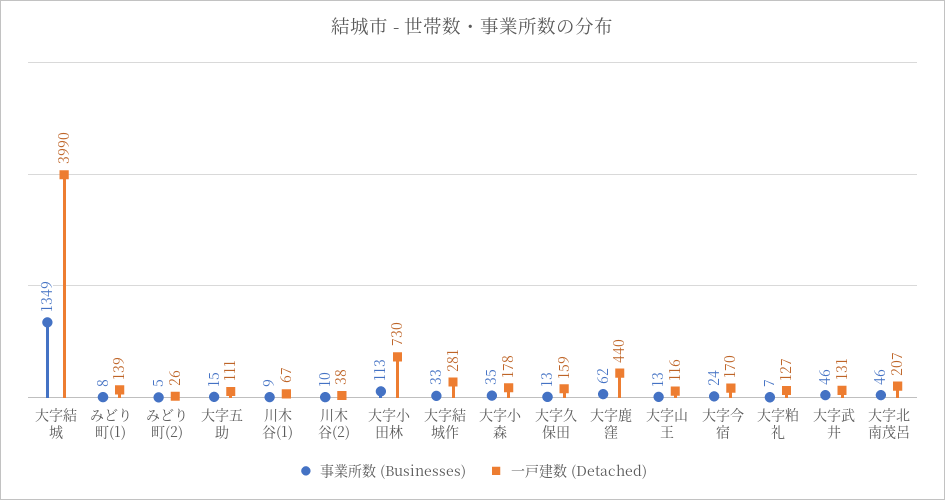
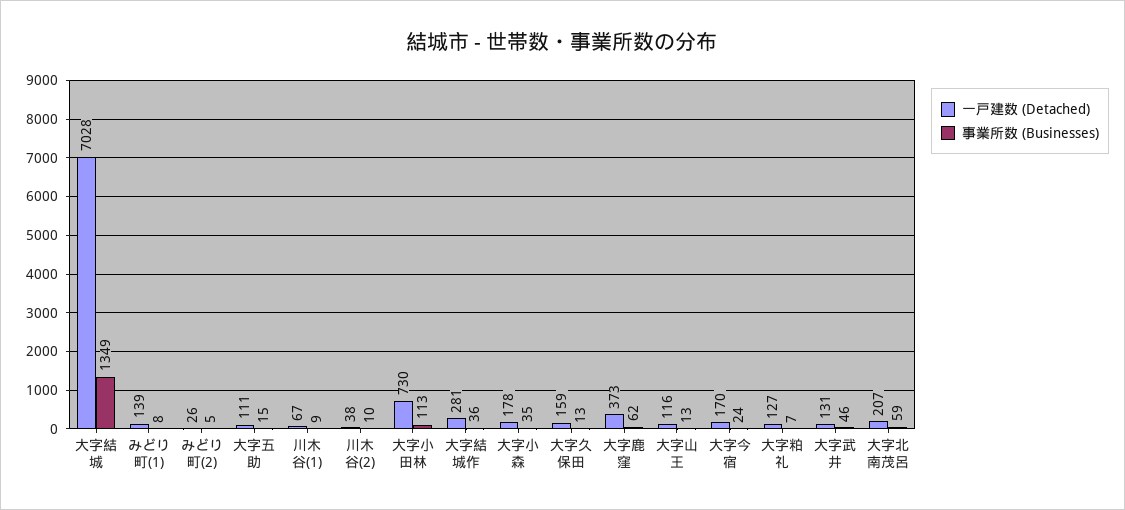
  {
    "事業所数 (Businesses)": {
      "大字結城": 1349,
      "みどり町(1)": 8,
      "みどり町(2)": 5,
      "大字五助": 15,
      "川木谷(1)": 9,
      "川木谷(2)": 10,
      "大字小田林": 113,
-     "大字結城作": 33,
+     "大字結城作": 36,
      "大字小森": 35,
      "大字久保田": 13,
      "大字鹿窪": 62,
      "大字山王": 13,
      "大字今宿": 24,
      "大字粕礼": 7,
      "大字武井": 46,
-     "大字北南茂呂": 46
+     "大字北南茂呂": 59
    },
    "一戸建数 (Detached)": {
-     "大字結城": 3990,
+     "大字結城": 7028,
      "みどり町(1)": 139,
      "みどり町(2)": 26,
      "大字五助": 111,
      "川木谷(1)": 67,
      "川木谷(2)": 38,
      "大字小田林": 730,
      "大字結城作": 281,
      "大字小森": 178,
      "大字久保田": 159,
-     "大字鹿窪": 440,
+     "大字鹿窪": 373,
      "大字山王": 116,
      "大字今宿": 170,
      "大字粕礼": 127,
      "大字武井": 131,
      "大字北南茂呂": 207
    }
  }

